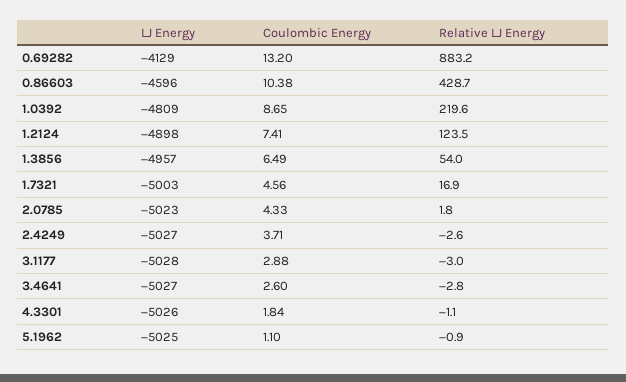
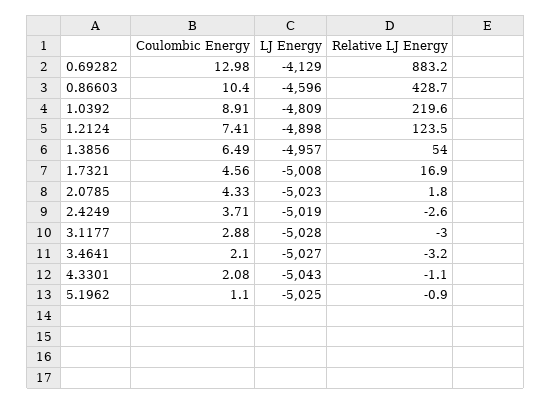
  {
    "LJ Energy": {
      "0.69282": -4129,
      "0.86603": -4596,
      "1.0392": -4809,
      "1.2124": -4898,
      "1.3856": -4957,
-     "1.7321": -5003,
+     "1.7321": -5008,
      "2.0785": -5023,
-     "2.4249": -5027,
+     "2.4249": -5019,
      "3.1177": -5028,
      "3.4641": -5027,
-     "4.3301": -5026,
+     "4.3301": -5043,
      "5.1962": -5025
    },
    "Coulombic Energy": {
-     "0.69282": 13.2,
+     "0.69282": 12.98,
-     "0.86603": 10.38,
+     "0.86603": 10.4,
-     "1.0392": 8.65,
+     "1.0392": 8.91,
      "1.2124": 7.41,
      "1.3856": 6.49,
      "1.7321": 4.56,
      "2.0785": 4.33,
      "2.4249": 3.71,
      "3.1177": 2.88,
-     "3.4641": 2.6,
+     "3.4641": 2.1,
-     "4.3301": 1.84,
+     "4.3301": 2.08,
      "5.1962": 1.1
    },
    "Relative LJ Energy": {
      "0.69282": 883.2,
      "0.86603": 428.7,
      "1.0392": 219.6,
      "1.2124": 123.5,
      "1.3856": 54,
      "1.7321": 16.9,
      "2.0785": 1.8,
      "2.4249": -2.6,
      "3.1177": -3,
-     "3.4641": -2.8,
+     "3.4641": -3.2,
      "4.3301": -1.1,
      "5.1962": -0.9
    }
  }

